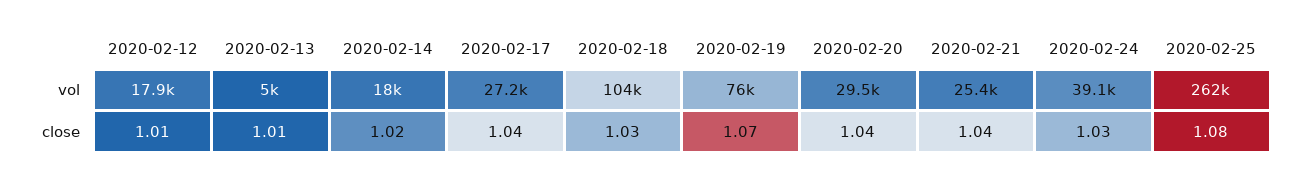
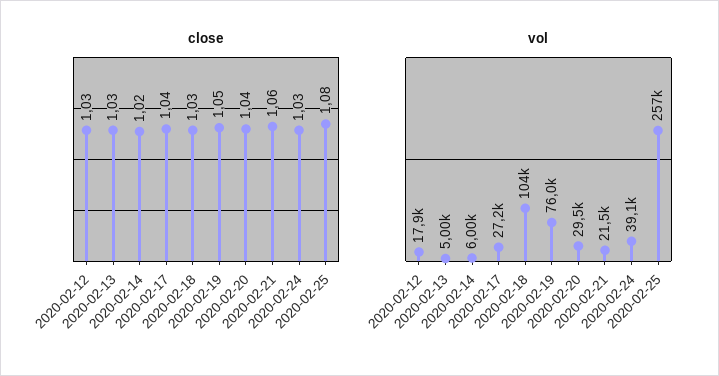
  {
    "vol": {
      "2020-02-12": 17900,
      "2020-02-13": 5000,
-     "2020-02-14": 18000,
+     "2020-02-14": 6000,
      "2020-02-17": 27200,
      "2020-02-18": 104000,
      "2020-02-19": 76000,
      "2020-02-20": 29500,
-     "2020-02-21": 25400,
+     "2020-02-21": 21500,
      "2020-02-24": 39100,
-     "2020-02-25": 262000
+     "2020-02-25": 257000
    },
    "close": {
-     "2020-02-12": 1.01,
+     "2020-02-12": 1.03,
-     "2020-02-13": 1.01,
+     "2020-02-13": 1.03,
      "2020-02-14": 1.02,
      "2020-02-17": 1.04,
      "2020-02-18": 1.03,
-     "2020-02-19": 1.07,
+     "2020-02-19": 1.05,
      "2020-02-20": 1.04,
-     "2020-02-21": 1.04,
+     "2020-02-21": 1.06,
      "2020-02-24": 1.03,
      "2020-02-25": 1.08
    }
  }

